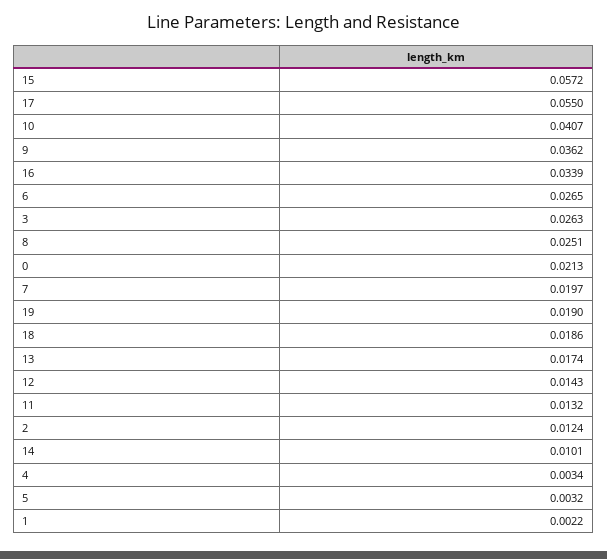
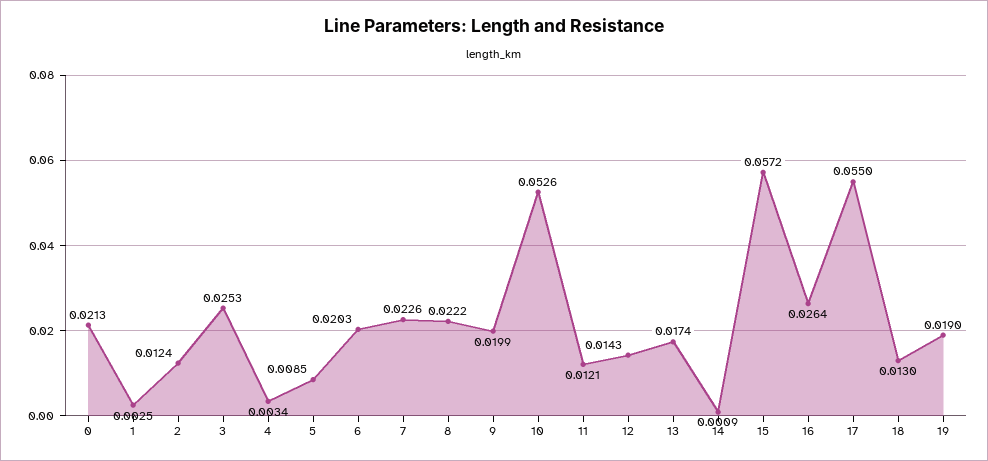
  {
    "15": 0.0572,
    "17": 0.055,
-   "10": 0.0407,
+   "10": 0.0526,
-   "9": 0.0362,
+   "9": 0.0199,
-   "16": 0.0339,
+   "16": 0.0264,
-   "6": 0.0265,
+   "6": 0.0203,
-   "3": 0.0263,
+   "3": 0.0253,
-   "8": 0.0251,
+   "8": 0.0222,
    "0": 0.0213,
-   "7": 0.0197,
+   "7": 0.0226,
    "19": 0.019,
-   "18": 0.0186,
+   "18": 0.013,
    "13": 0.0174,
    "12": 0.0143,
-   "11": 0.0132,
+   "11": 0.0121,
    "2": 0.0124,
-   "14": 0.0101,
+   "14": 0.0009,
    "4": 0.0034,
-   "5": 0.0032,
+   "5": 0.0085,
-   "1": 0.0022
+   "1": 0.0025
  }

